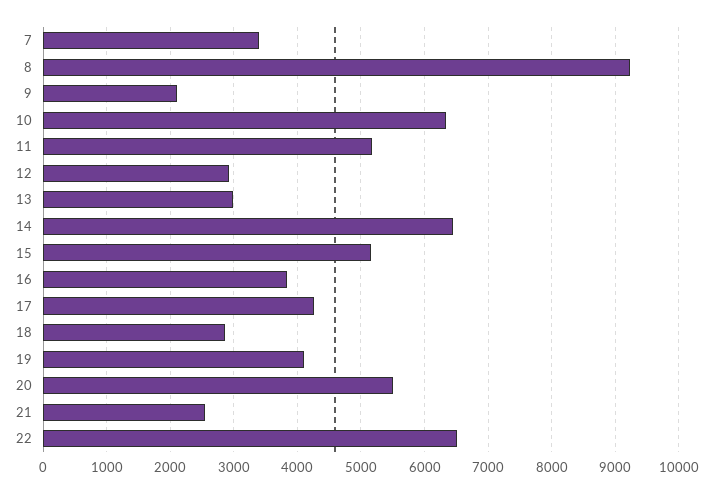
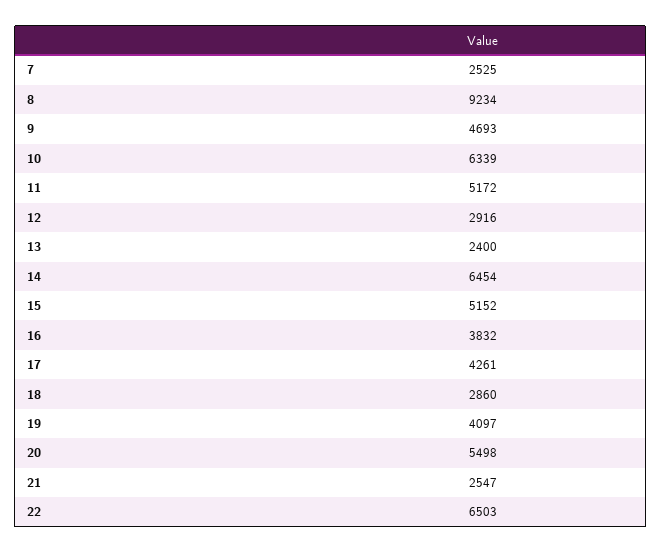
  {
-   "7": 3400,
+   "7": 2525,
    "8": 9234,
-   "9": 2100,
+   "9": 4693,
    "10": 6339,
    "11": 5172,
    "12": 2916,
-   "13": 3000,
+   "13": 2400,
    "14": 6454,
    "15": 5152,
    "16": 3832,
    "17": 4261,
    "18": 2860,
    "19": 4097,
    "20": 5498,
    "21": 2547,
    "22": 6503
  }

